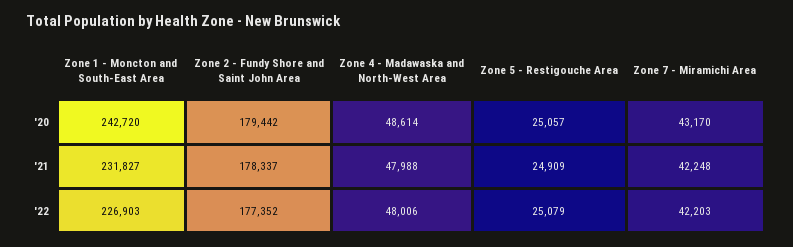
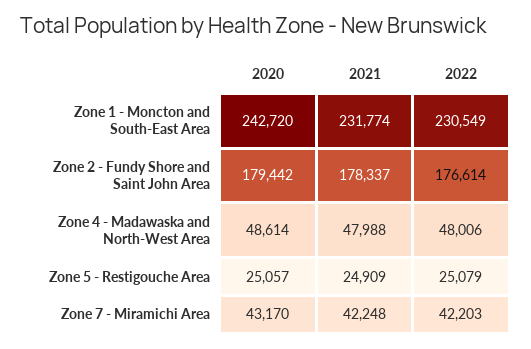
  {
    "Zone 1 - Moncton and South-East Area": {
      "'20": 242720,
-     "'21": 231827,
+     "'21": 231774,
-     "'22": 226903
+     "'22": 230549
    },
    "Zone 2 - Fundy Shore and Saint John Area": {
      "'20": 179442,
      "'21": 178337,
-     "'22": 177352
+     "'22": 176614
    },
    "Zone 4 - Madawaska and North-West Area": {
      "'20": 48614,
      "'21": 47988,
      "'22": 48006
    },
    "Zone 5 - Restigouche Area": {
      "'20": 25057,
      "'21": 24909,
      "'22": 25079
    },
    "Zone 7 - Miramichi Area": {
      "'20": 43170,
      "'21": 42248,
      "'22": 42203
    }
  }

